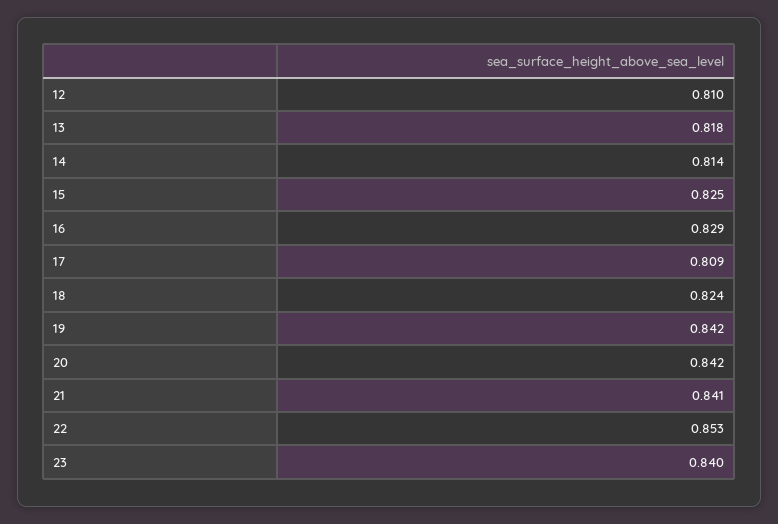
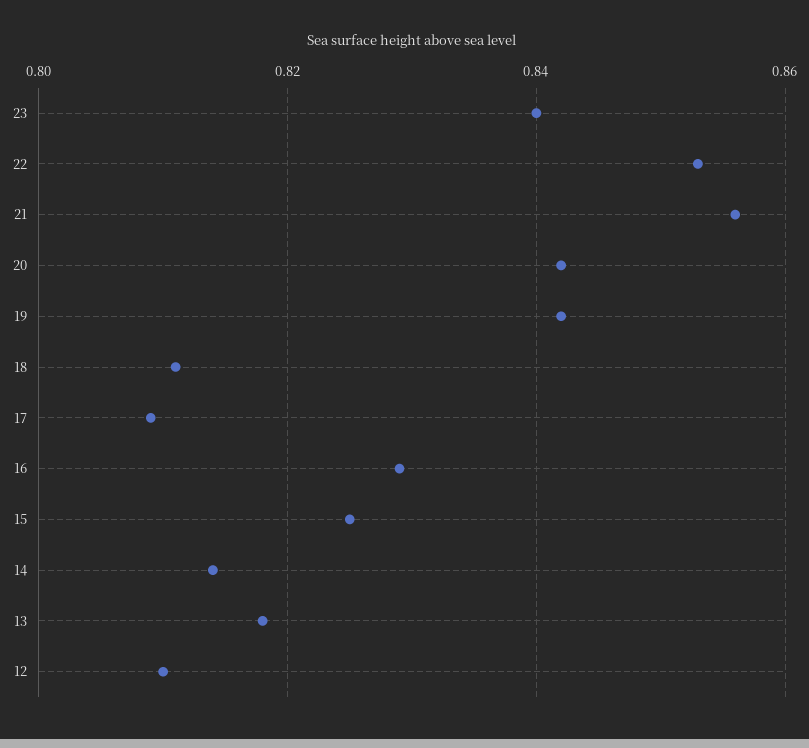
  {
    "12": 0.81,
    "13": 0.818,
    "14": 0.814,
    "15": 0.825,
    "16": 0.829,
    "17": 0.809,
-   "18": 0.824,
+   "18": 0.81,
    "19": 0.842,
    "20": 0.842,
-   "21": 0.841,
+   "21": 0.855,
    "22": 0.853,
    "23": 0.84
  }

